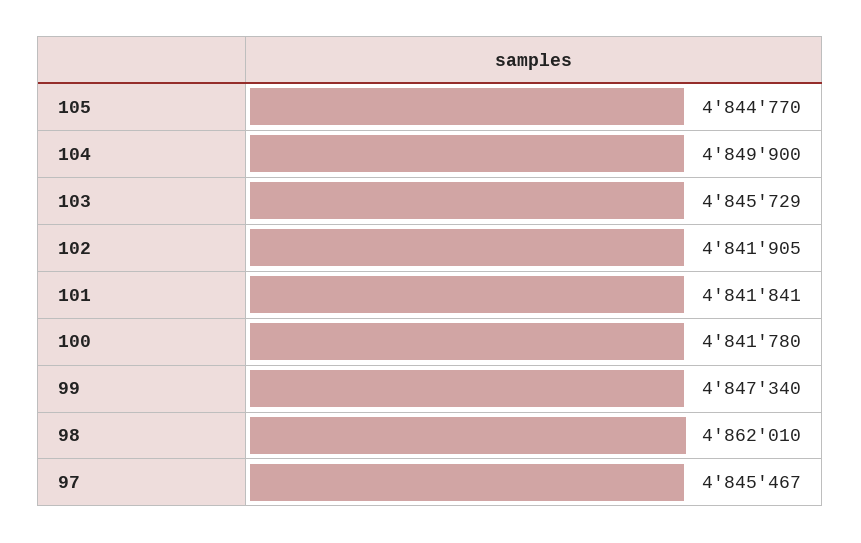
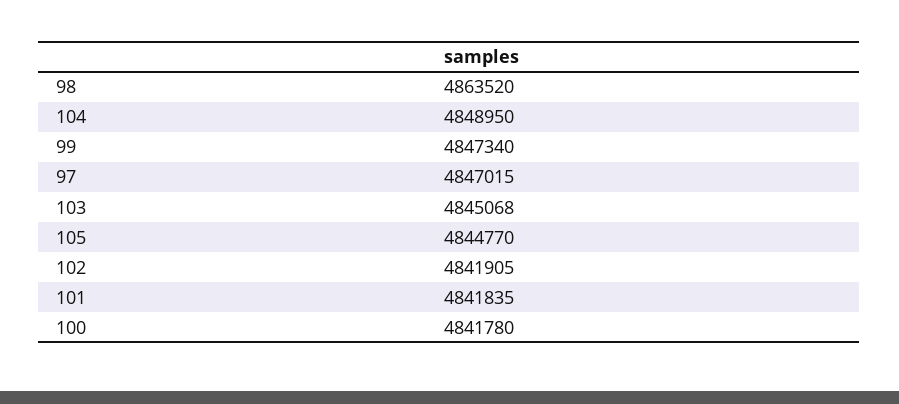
  {
    "105": 4844770,
-   "104": 4849900,
+   "104": 4848950,
-   "103": 4845729,
+   "103": 4845068,
    "102": 4841905,
-   "101": 4841841,
+   "101": 4841835,
    "100": 4841780,
    "99": 4847340,
-   "98": 4862010,
+   "98": 4863520,
-   "97": 4845467
+   "97": 4847015
  }

